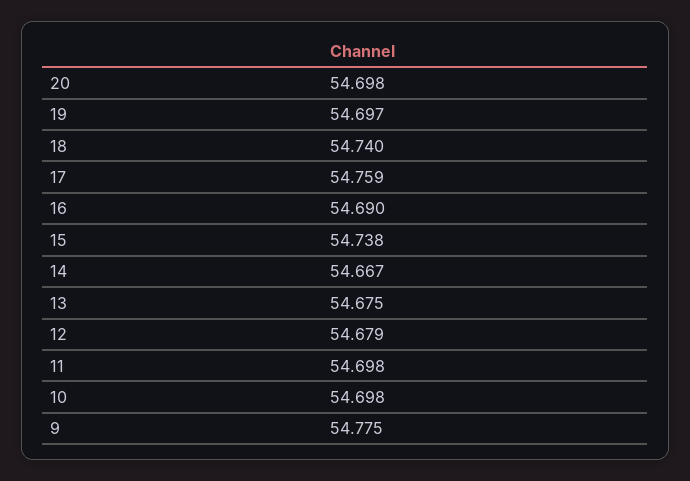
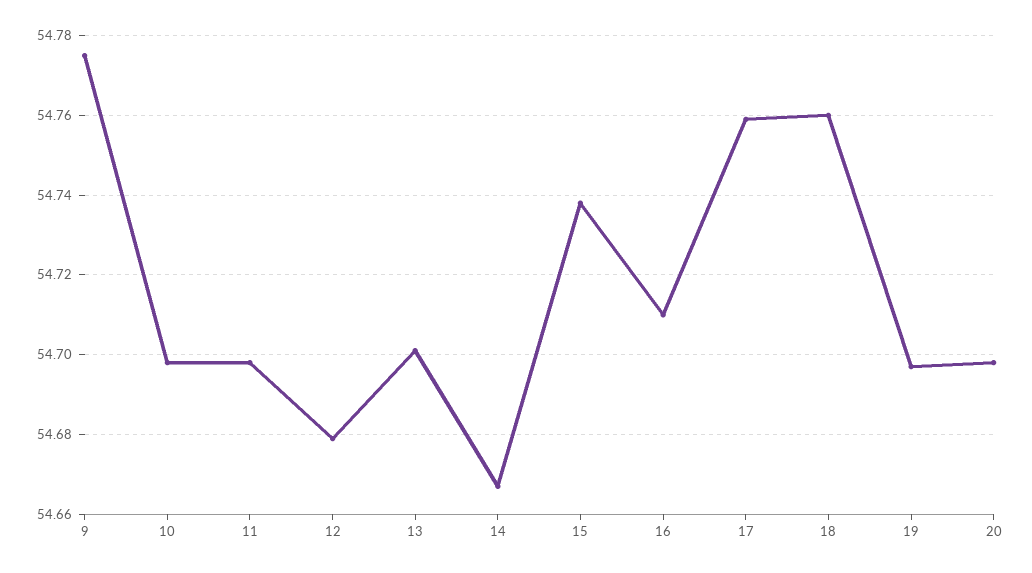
  {
    "20": 54.698,
    "19": 54.697,
-   "18": 54.74,
+   "18": 54.76,
    "17": 54.759,
-   "16": 54.69,
+   "16": 54.71,
    "15": 54.738,
    "14": 54.667,
-   "13": 54.675,
+   "13": 54.7,
    "12": 54.679,
    "11": 54.698,
    "10": 54.698,
    "9": 54.775
  }

